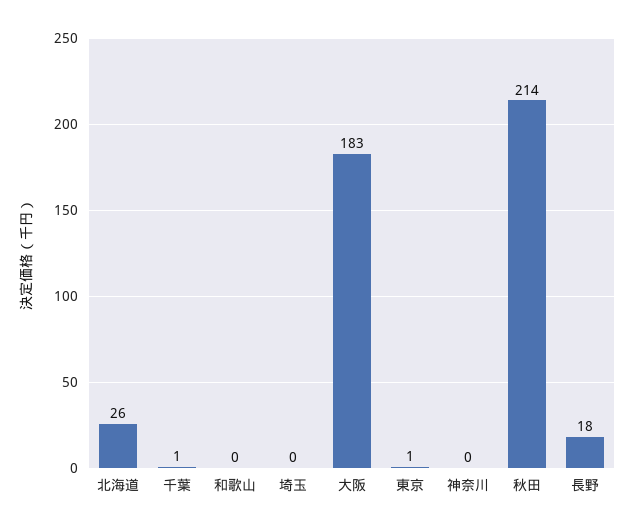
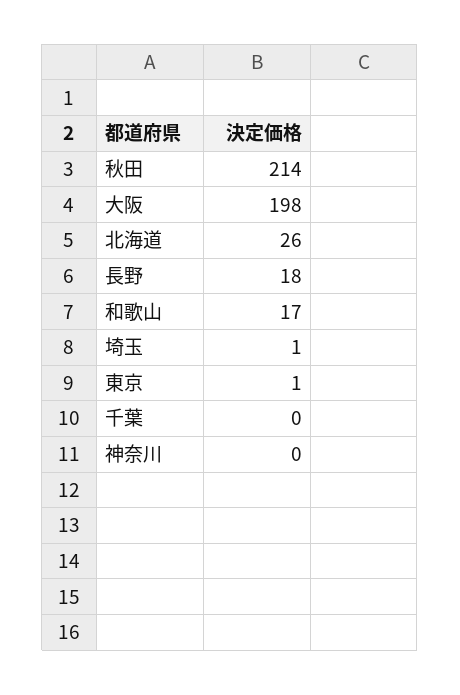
  {
    "北海道": 26,
-   "千葉": 1,
+   "千葉": 0,
-   "和歌山": 0,
+   "和歌山": 17,
-   "埼玉": 0,
+   "埼玉": 1,
-   "大阪": 183,
+   "大阪": 198,
    "東京": 1,
    "神奈川": 0,
    "秋田": 214,
    "長野": 18
  }

